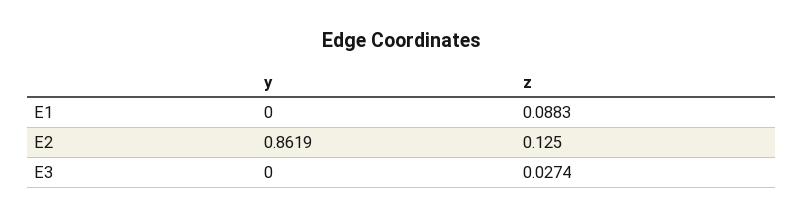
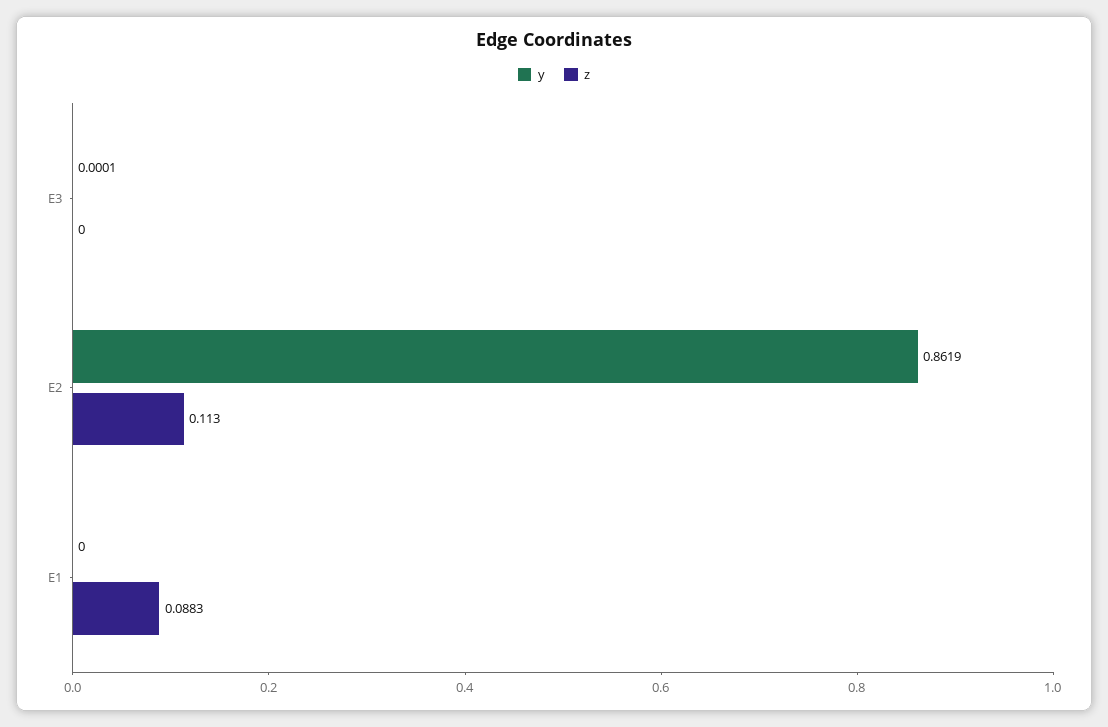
  {
    "y": {
      "E1": 0,
      "E2": 0.8619,
-     "E3": 0
+     "E3": 0.0001
    },
    "z": {
      "E1": 0.0883,
-     "E2": 0.125,
+     "E2": 0.113,
-     "E3": 0.0274
+     "E3": 0
    }
  }

